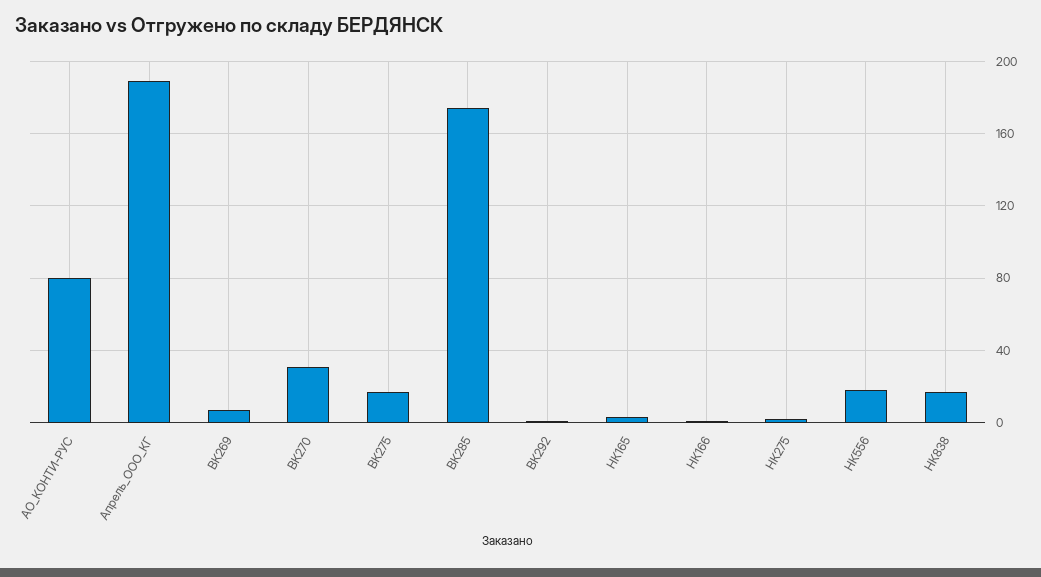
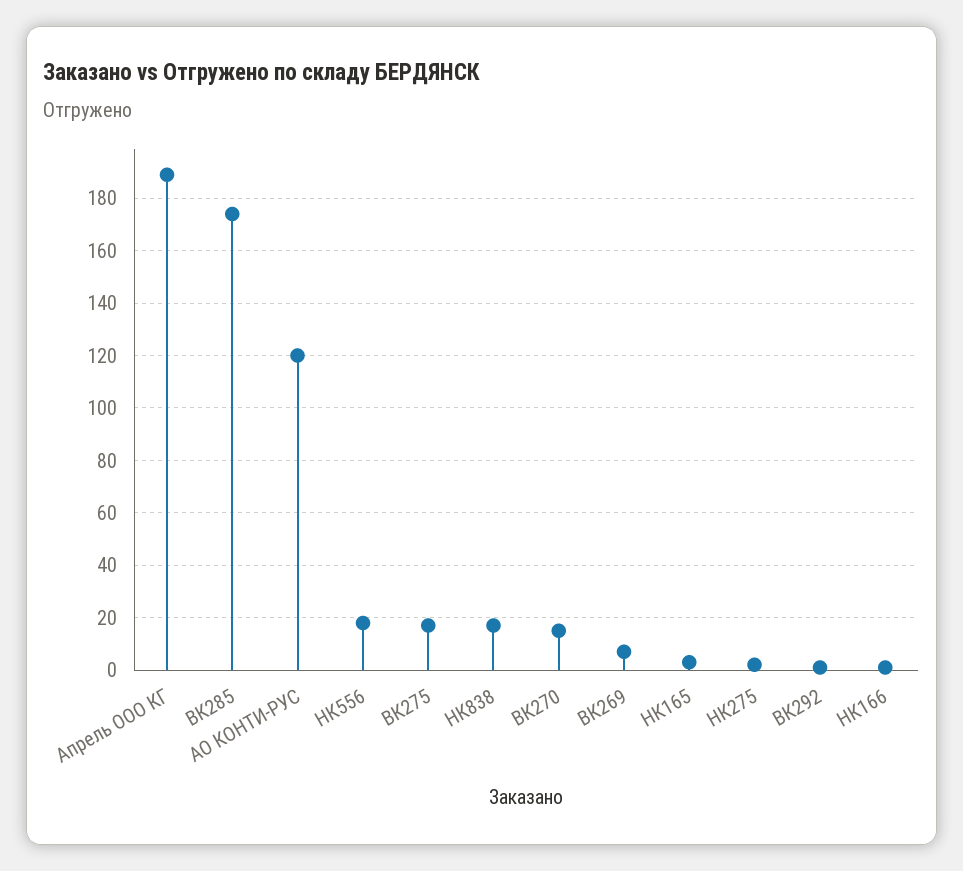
  {
-   "АО_КОНТИ-РУС": 80,
+   "АО_КОНТИ-РУС": 120,
    "Апрель_ООО_КГ": 190,
    "ВК269": 5,
-   "ВК270": 30,
+   "ВК270": 15,
    "ВК275": 15,
    "ВК285": 175,
    "ВК292": 0,
    "НК165": 5,
    "НК166": 0,
    "НК275": 0,
    "НК556": 20,
    "НК838": 15
  }

